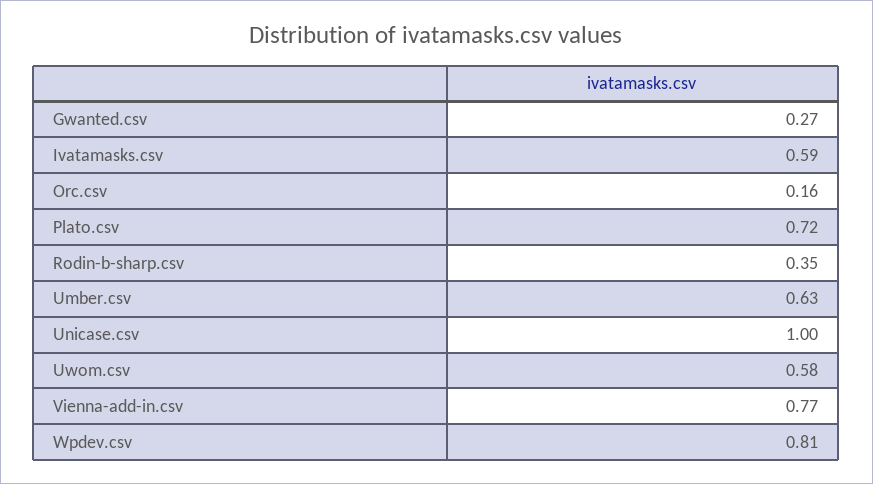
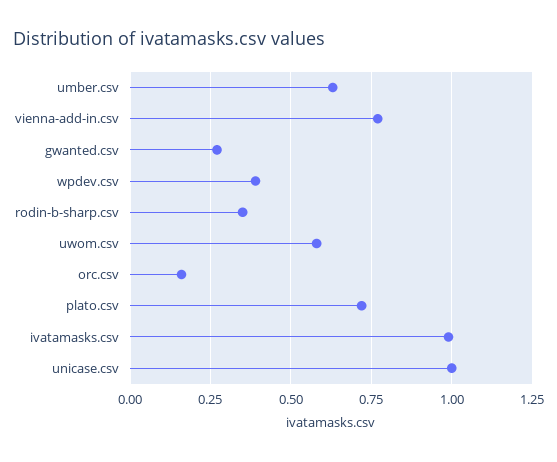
  {
    "Gwanted.csv": 0.27,
-   "Ivatamasks.csv": 0.59,
+   "Ivatamasks.csv": 1,
    "Orc.csv": 0.16,
    "Plato.csv": 0.72,
    "Rodin-b-sharp.csv": 0.35,
    "Umber.csv": 0.63,
    "Unicase.csv": 1,
    "Uwom.csv": 0.58,
    "Vienna-add-in.csv": 0.77,
-   "Wpdev.csv": 0.81
+   "Wpdev.csv": 0.4
  }

